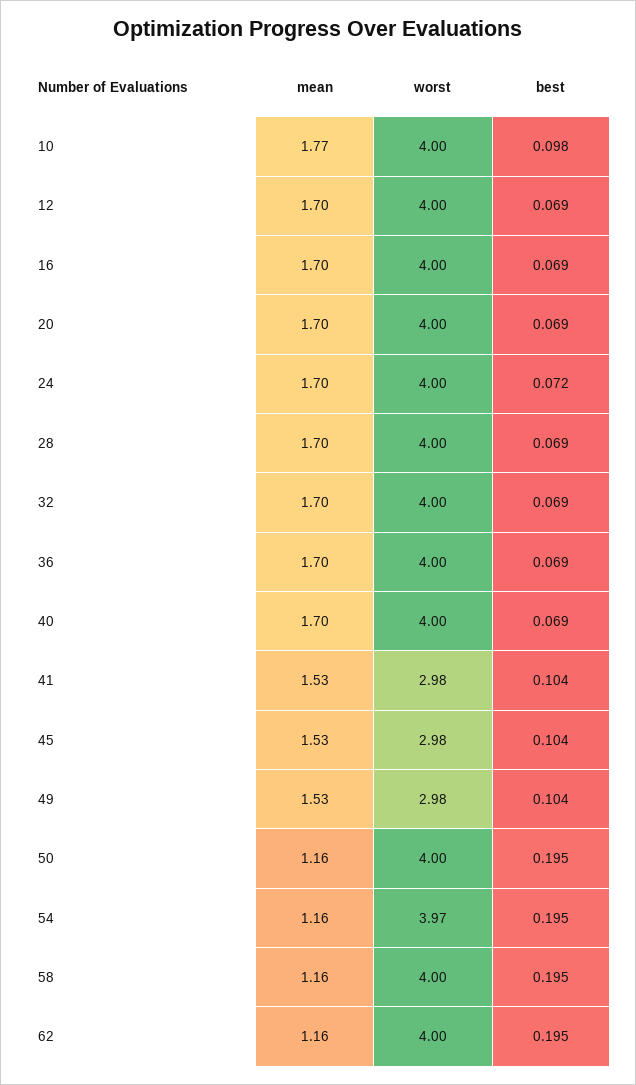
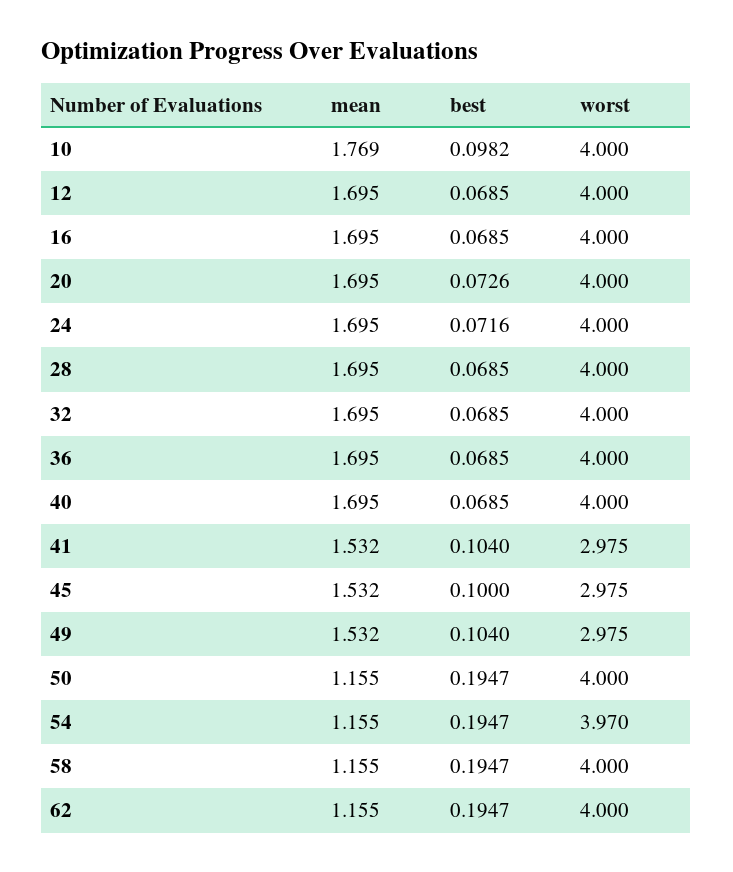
  {
    "mean": {
      "10": 1.769,
      "12": 1.695,
      "16": 1.695,
      "20": 1.695,
      "24": 1.695,
      "28": 1.695,
      "32": 1.695,
      "36": 1.695,
      "40": 1.695,
      "41": 1.532,
      "45": 1.532,
      "49": 1.532,
      "50": 1.155,
      "54": 1.155,
      "58": 1.155,
      "62": 1.155
    },
    "worst": {
      "10": 4,
      "12": 4,
      "16": 4,
      "20": 4,
      "24": 4,
      "28": 4,
      "32": 4,
      "36": 4,
      "40": 4,
      "41": 2.975,
      "45": 2.975,
      "49": 2.975,
      "50": 4,
      "54": 3.97,
      "58": 4,
      "62": 4
    },
    "best": {
      "10": 0.0982,
      "12": 0.0685,
      "16": 0.0685,
-     "20": 0.069,
+     "20": 0.0726,
      "24": 0.0716,
      "28": 0.0685,
      "32": 0.0685,
      "36": 0.0685,
      "40": 0.0685,
      "41": 0.104,
-     "45": 0.104,
+     "45": 0.1,
      "49": 0.104,
      "50": 0.1947,
      "54": 0.1947,
      "58": 0.1947,
      "62": 0.1947
    }
  }

